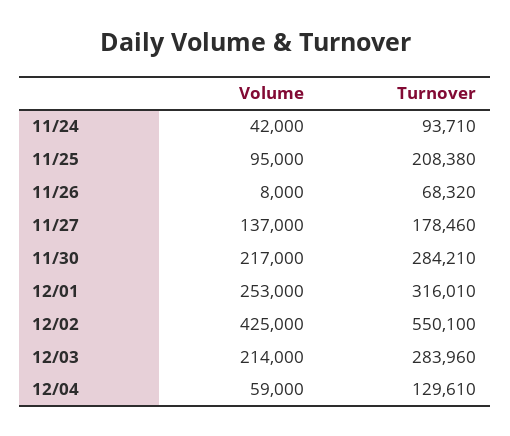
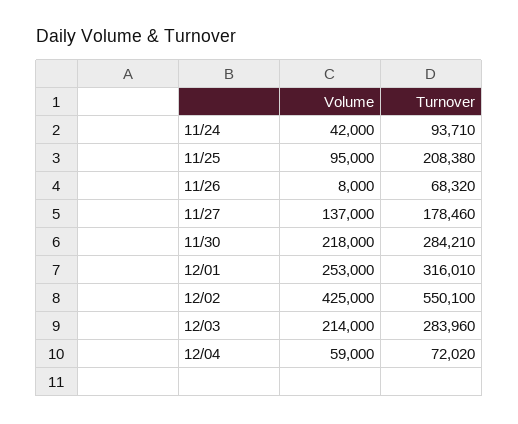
  {
    "Volume": {
      "11/24": 42000,
      "11/25": 95000,
      "11/26": 8000,
      "11/27": 137000,
-     "11/30": 217000,
+     "11/30": 218000,
      "12/01": 253000,
      "12/02": 425000,
      "12/03": 214000,
      "12/04": 59000
    },
    "Turnover": {
      "11/24": 93710,
      "11/25": 208380,
      "11/26": 68320,
      "11/27": 178460,
      "11/30": 284210,
      "12/01": 316010,
      "12/02": 550100,
      "12/03": 283960,
-     "12/04": 129610
+     "12/04": 72020
    }
  }

